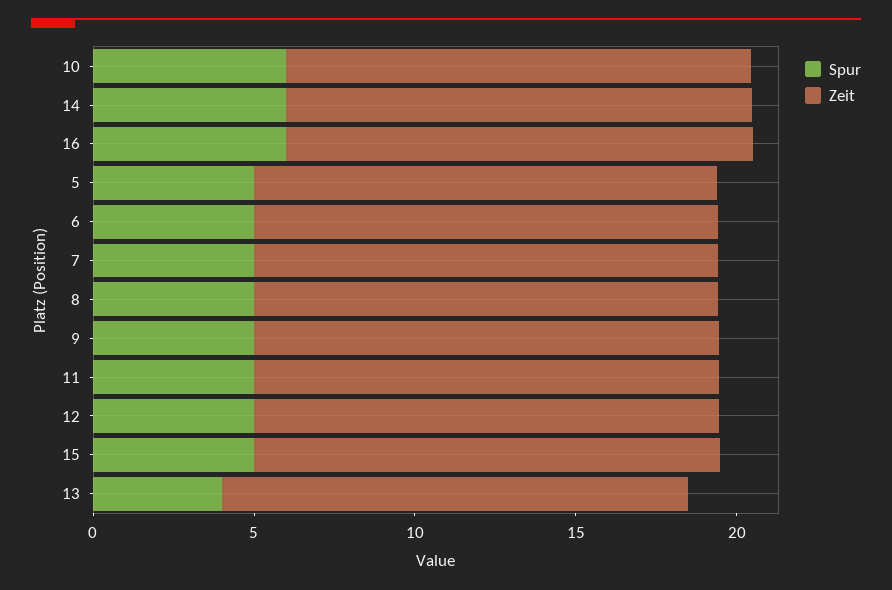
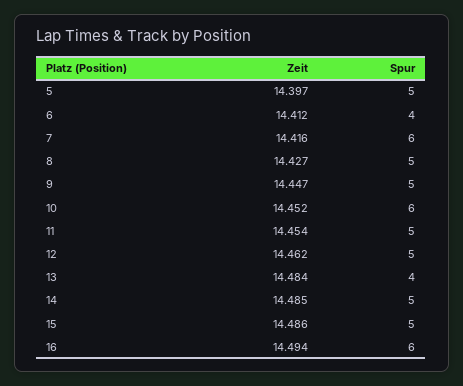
  {
    "Spur": {
      "10": 6,
-     "14": 6,
+     "14": 5,
      "16": 6,
      "5": 5,
-     "6": 5,
+     "6": 4,
-     "7": 5,
+     "7": 6,
      "8": 5,
      "9": 5,
      "11": 5,
      "12": 5,
      "15": 5,
      "13": 4
    },
    "Zeit": {
      "10": 14.452,
      "14": 14.485,
      "16": 14.494,
      "5": 14.397,
      "6": 14.412,
      "7": 14.416,
      "8": 14.427,
      "9": 14.447,
      "11": 14.454,
      "12": 14.462,
      "15": 14.486,
      "13": 14.484
    }
  }

